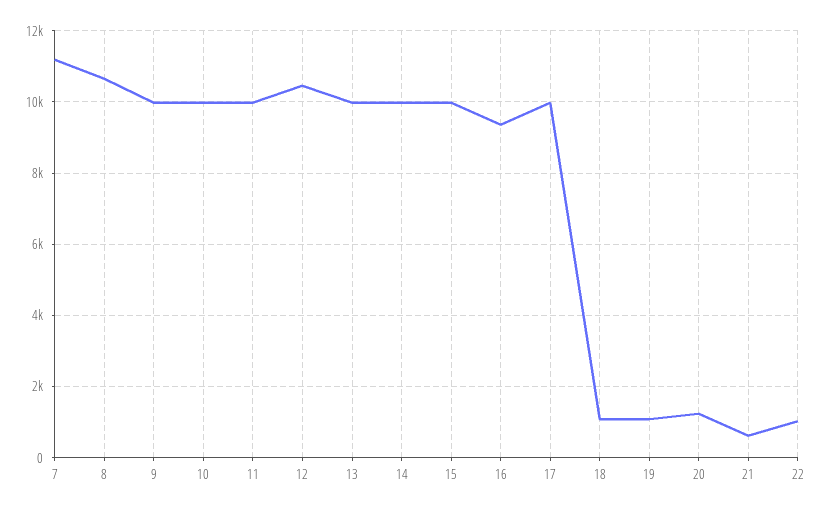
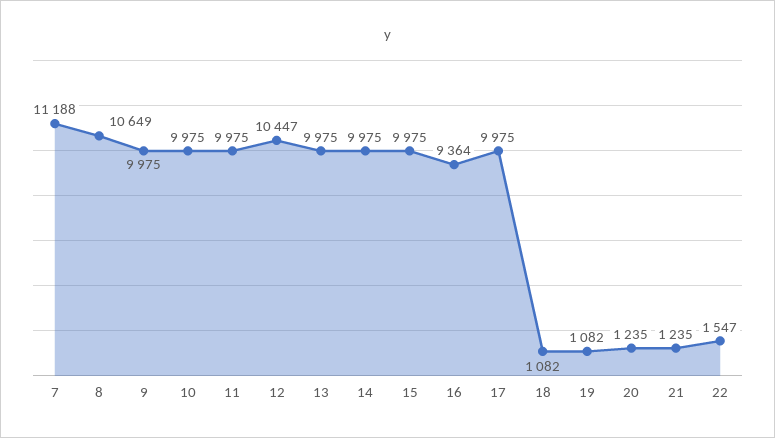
  {
    "7": 11188,
    "8": 10649,
    "9": 9975,
    "10": 9975,
    "11": 9975,
    "12": 10447,
    "13": 9975,
    "14": 9975,
    "15": 9975,
    "16": 9364,
    "17": 9975,
    "18": 1082,
    "19": 1082,
    "20": 1235,
-   "21": 600,
+   "21": 1235,
-   "22": 1000
+   "22": 1547
  }

